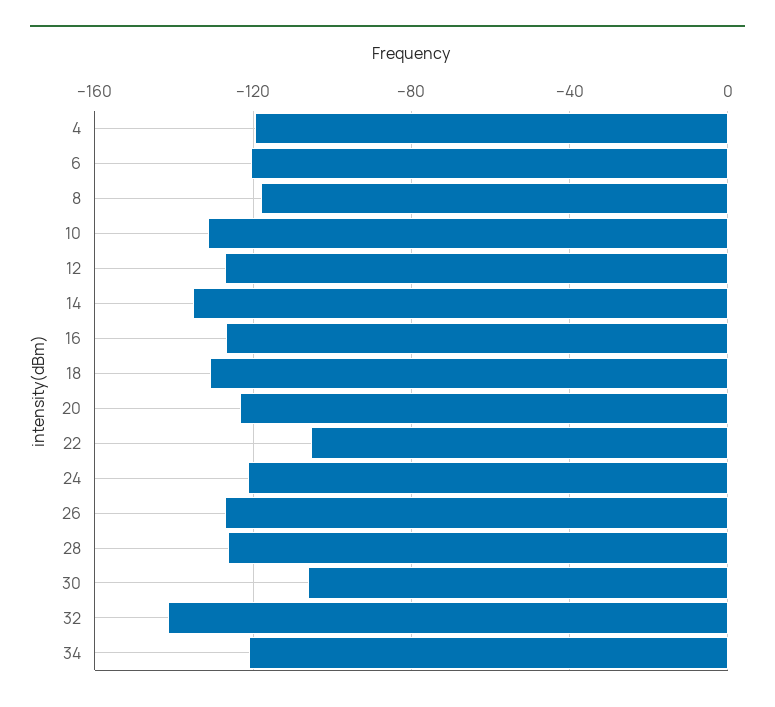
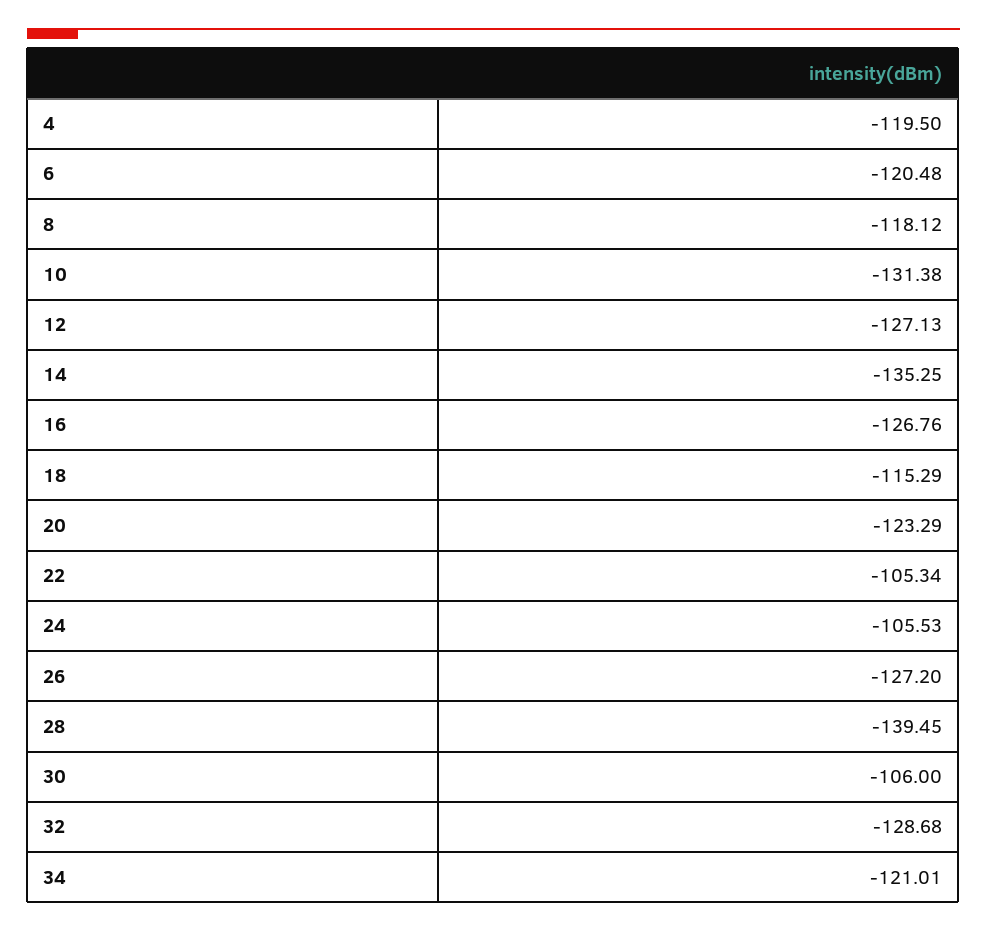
  {
    "4": -119.5,
    "6": -120.48,
    "8": -118.12,
    "10": -131.38,
    "12": -127.13,
    "14": -135.25,
    "16": -126.76,
-   "18": -130,
+   "18": -115.29,
    "20": -123.29,
    "22": -105.34,
-   "24": -120,
+   "24": -105.53,
    "26": -127.2,
-   "28": -125,
+   "28": -139.45,
    "30": -106,
-   "32": -140,
+   "32": -128.68,
    "34": -121.01
  }

